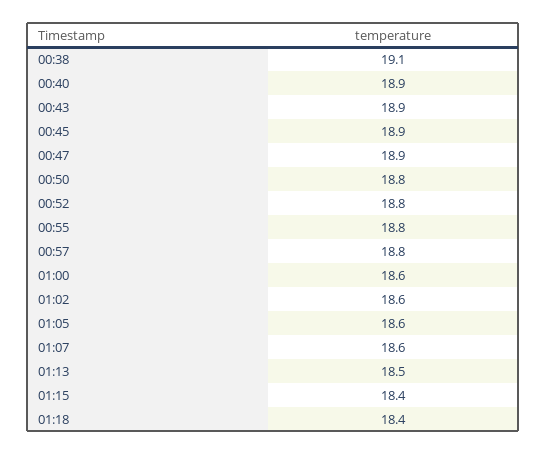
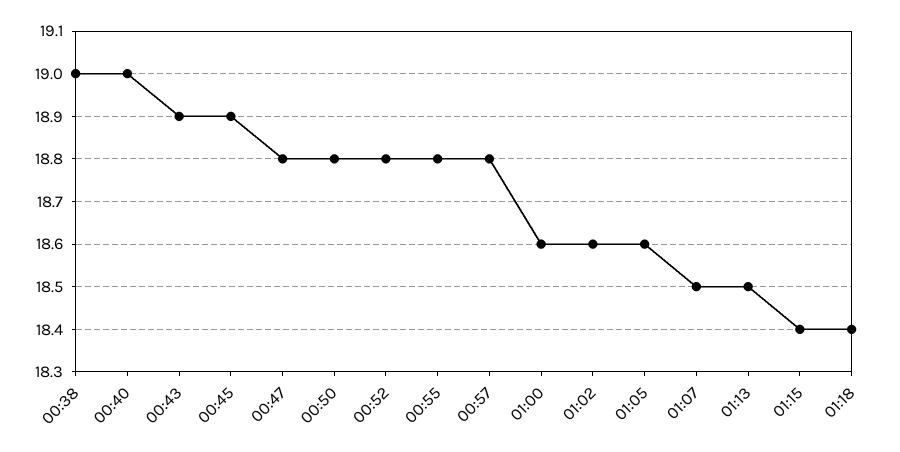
  {
-   "00:38": 19.1,
+   "00:38": 19,
-   "00:40": 18.9,
+   "00:40": 19,
    "00:43": 18.9,
    "00:45": 18.9,
-   "00:47": 18.9,
+   "00:47": 18.8,
    "00:50": 18.8,
    "00:52": 18.8,
    "00:55": 18.8,
    "00:57": 18.8,
    "01:00": 18.6,
    "01:02": 18.6,
    "01:05": 18.6,
-   "01:07": 18.6,
+   "01:07": 18.5,
    "01:13": 18.5,
    "01:15": 18.4,
    "01:18": 18.4
  }

